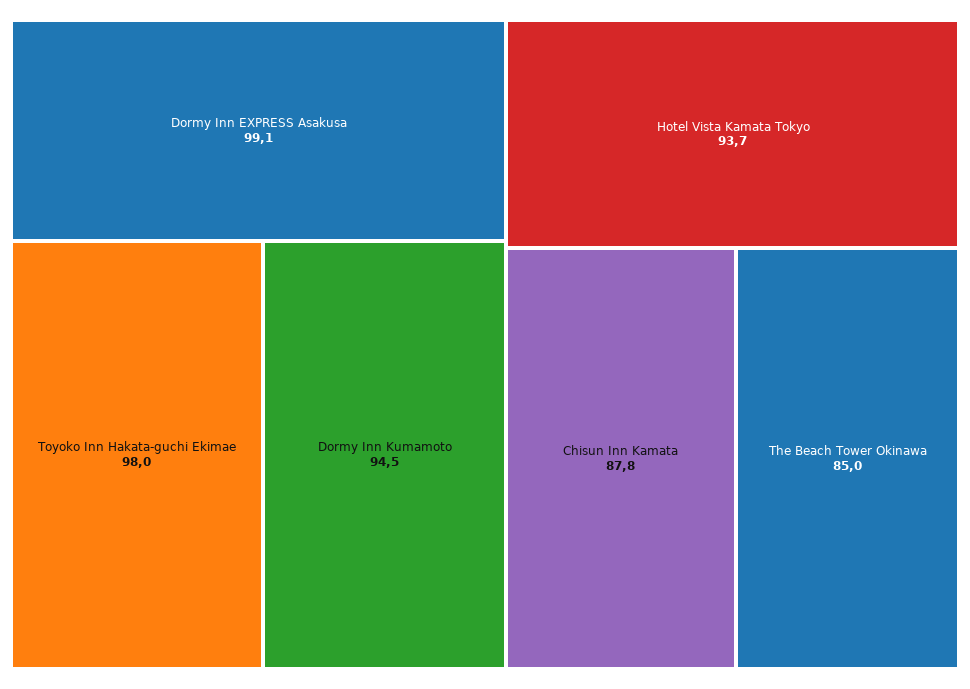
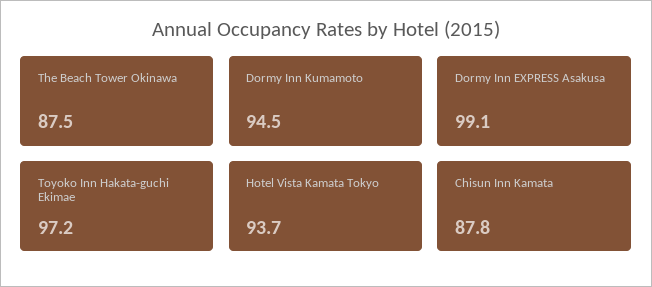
  {
    "Dormy Inn EXPRESS Asakusa": 99.1,
-   "Toyoko Inn Hakata-guchi Ekimae": 98,
+   "Toyoko Inn Hakata-guchi Ekimae": 97.2,
    "Dormy Inn Kumamoto": 94.5,
    "Hotel Vista Kamata Tokyo": 93.7,
    "Chisun Inn Kamata": 87.8,
-   "The Beach Tower Okinawa": 85
+   "The Beach Tower Okinawa": 87.5
  }

